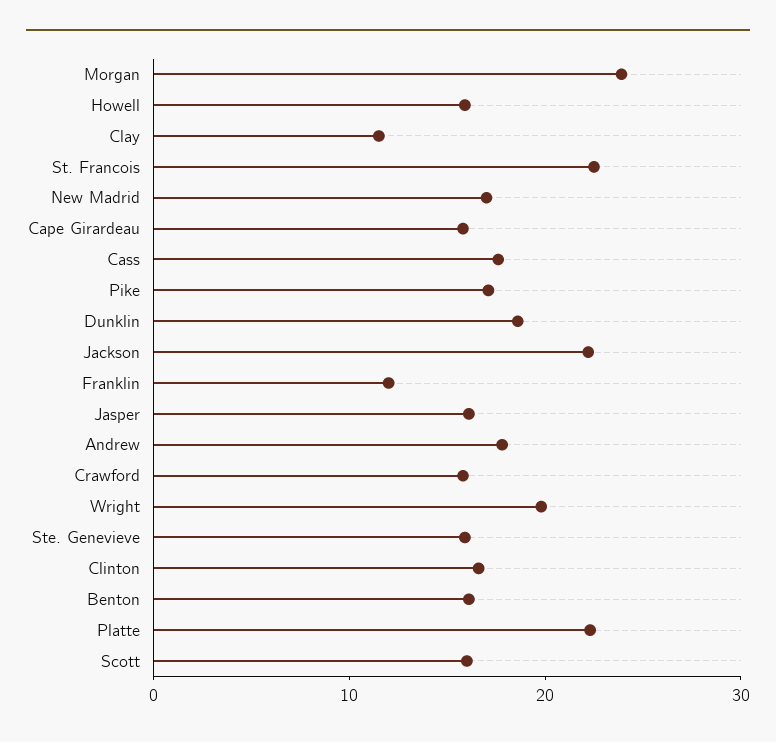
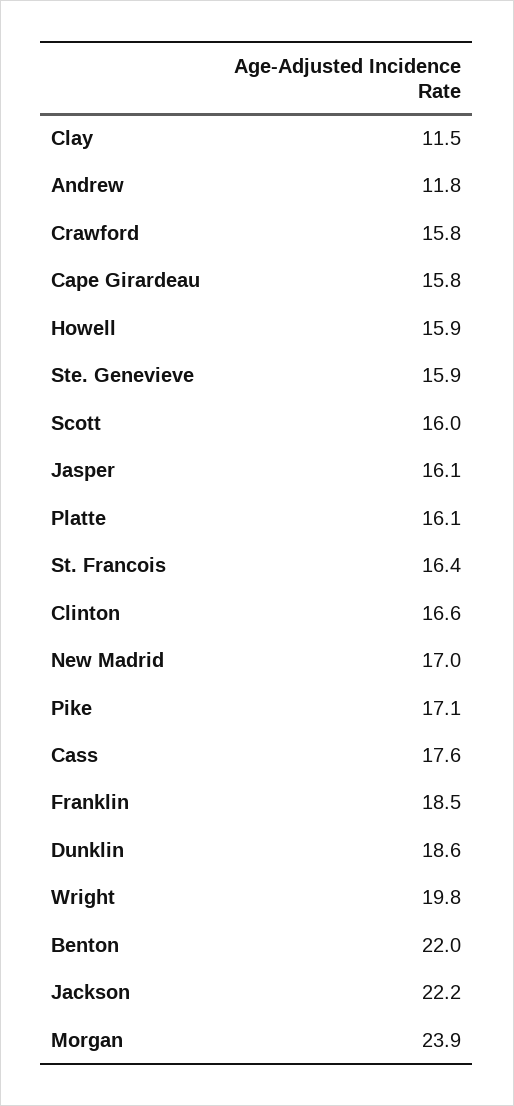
  {
    "Morgan": 23.9,
    "Howell": 15.9,
    "Clay": 11.5,
-   "St. Francois": 22,
+   "St. Francois": 16.4,
    "New Madrid": 17,
    "Cape Girardeau": 15.8,
    "Cass": 17.6,
    "Pike": 17.1,
    "Dunklin": 18.6,
    "Jackson": 22.2,
-   "Franklin": 12,
+   "Franklin": 18.5,
    "Jasper": 16.1,
-   "Andrew": 18,
+   "Andrew": 11.8,
    "Crawford": 15.8,
    "Wright": 19.8,
    "Ste. Genevieve": 15.9,
    "Clinton": 16.6,
-   "Benton": 16,
+   "Benton": 22,
-   "Platte": 22,
+   "Platte": 16.1,
    "Scott": 16
  }

